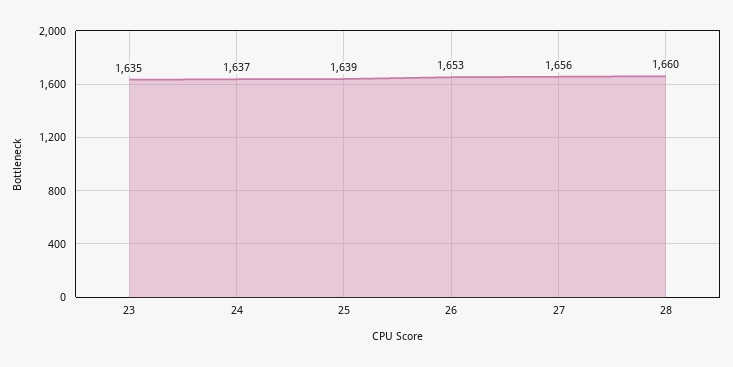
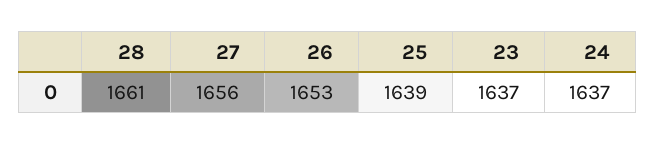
  {
-   "23": 1635,
+   "23": 1637,
    "24": 1637,
    "25": 1639,
    "26": 1653,
    "27": 1656,
-   "28": 1660
+   "28": 1661
  }

